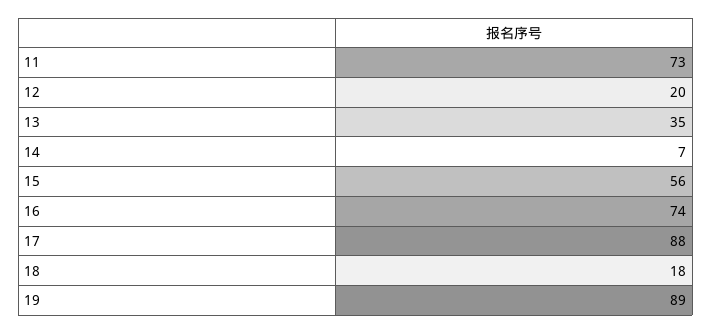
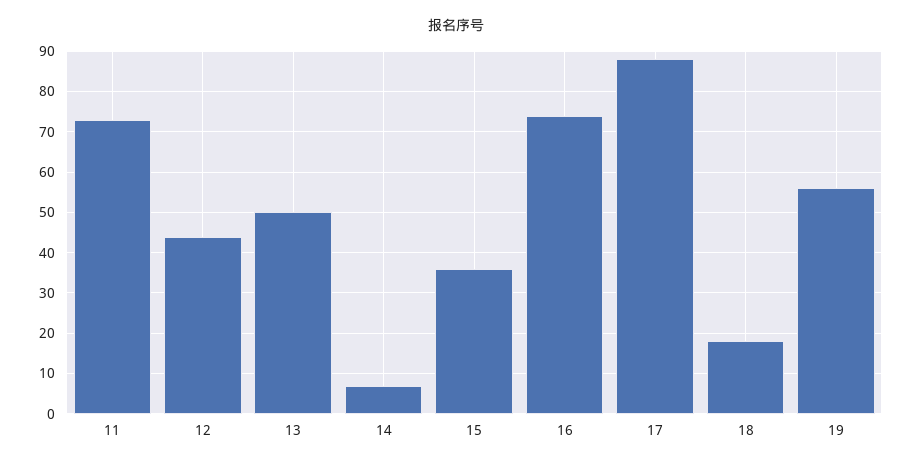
  {
    "11": 73,
-   "12": 20,
+   "12": 45,
-   "13": 35,
+   "13": 50,
    "14": 7,
-   "15": 56,
+   "15": 35,
    "16": 74,
    "17": 88,
    "18": 18,
-   "19": 89
+   "19": 55
  }

